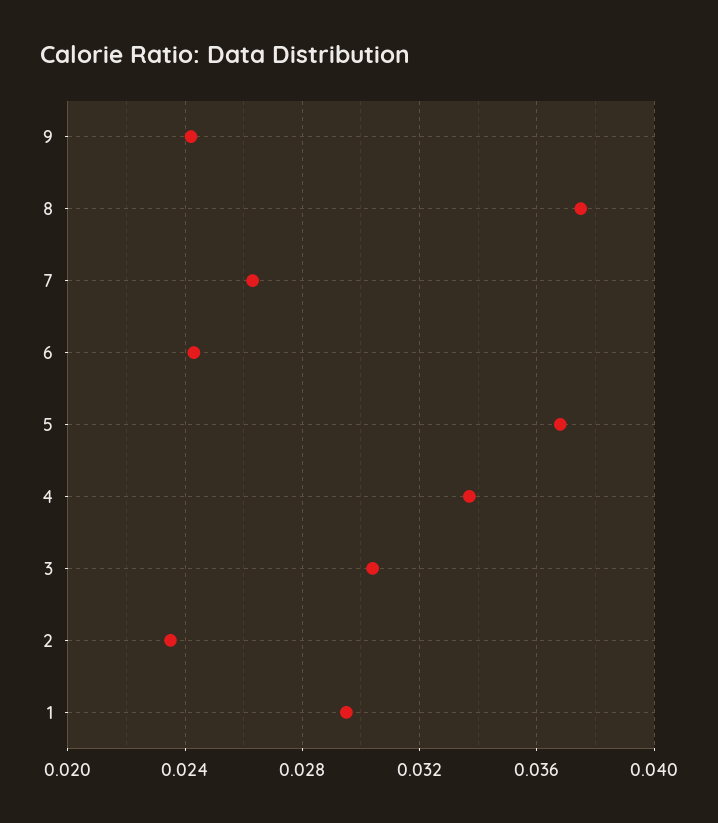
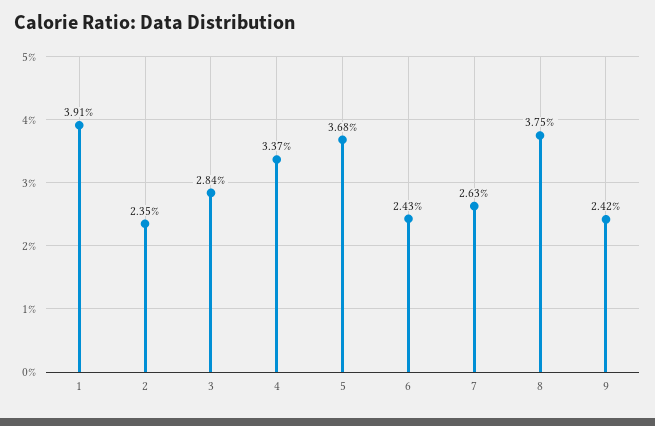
  {
    "9": 0.0242,
    "8": 0.0375,
    "7": 0.0263,
    "6": 0.0243,
    "5": 0.0368,
    "4": 0.0337,
-   "3": 0.0305,
+   "3": 0.0284,
    "2": 0.0235,
-   "1": 0.0295
+   "1": 0.0391
  }

